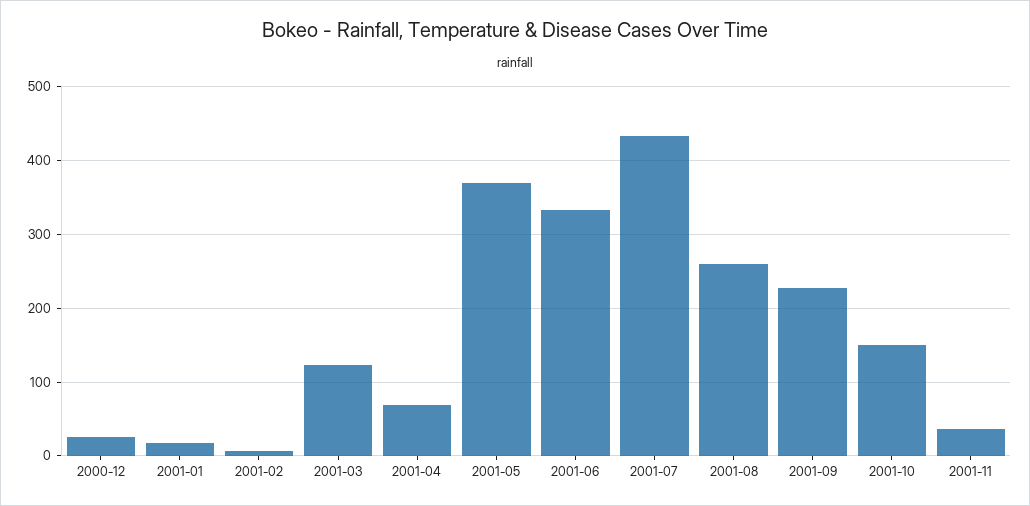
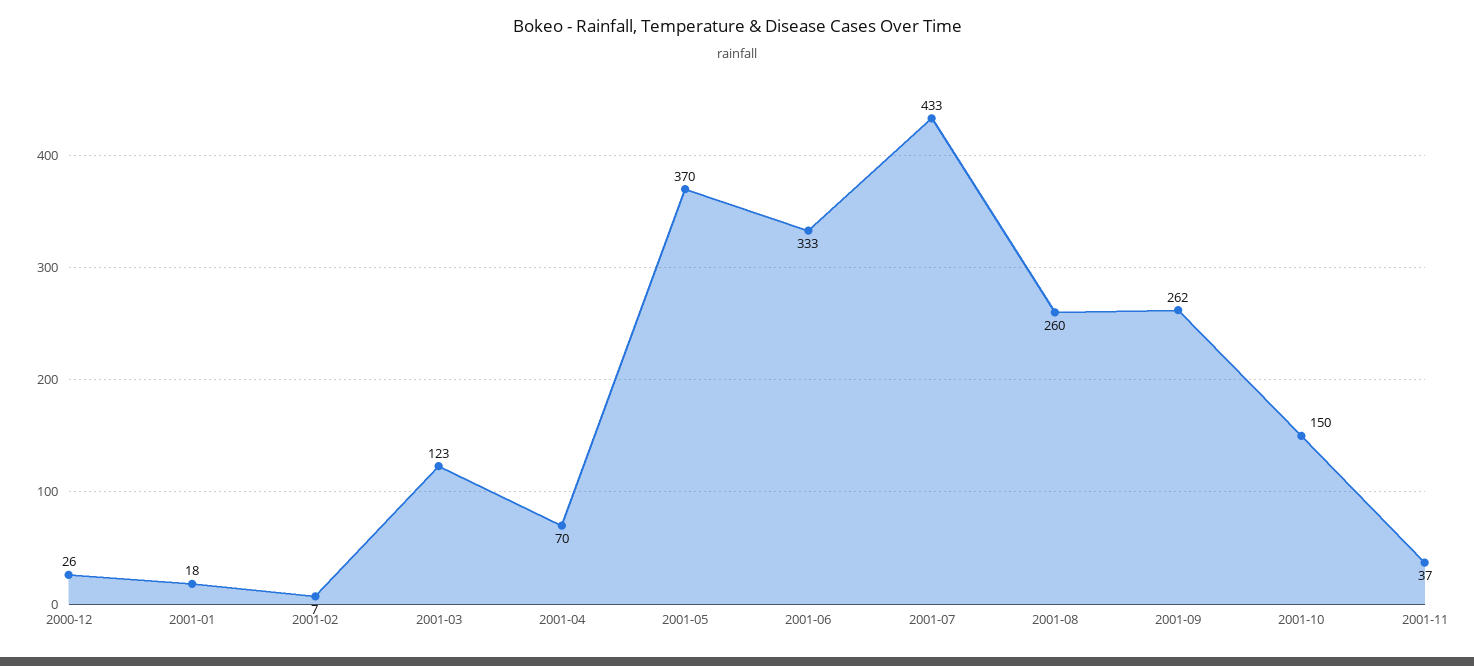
  {
    "2000-12": 26,
    "2001-01": 18,
    "2001-02": 7,
    "2001-03": 123,
    "2001-04": 70,
    "2001-05": 370,
    "2001-06": 333,
    "2001-07": 433,
    "2001-08": 260,
-   "2001-09": 230,
+   "2001-09": 262,
    "2001-10": 150,
    "2001-11": 37
  }

